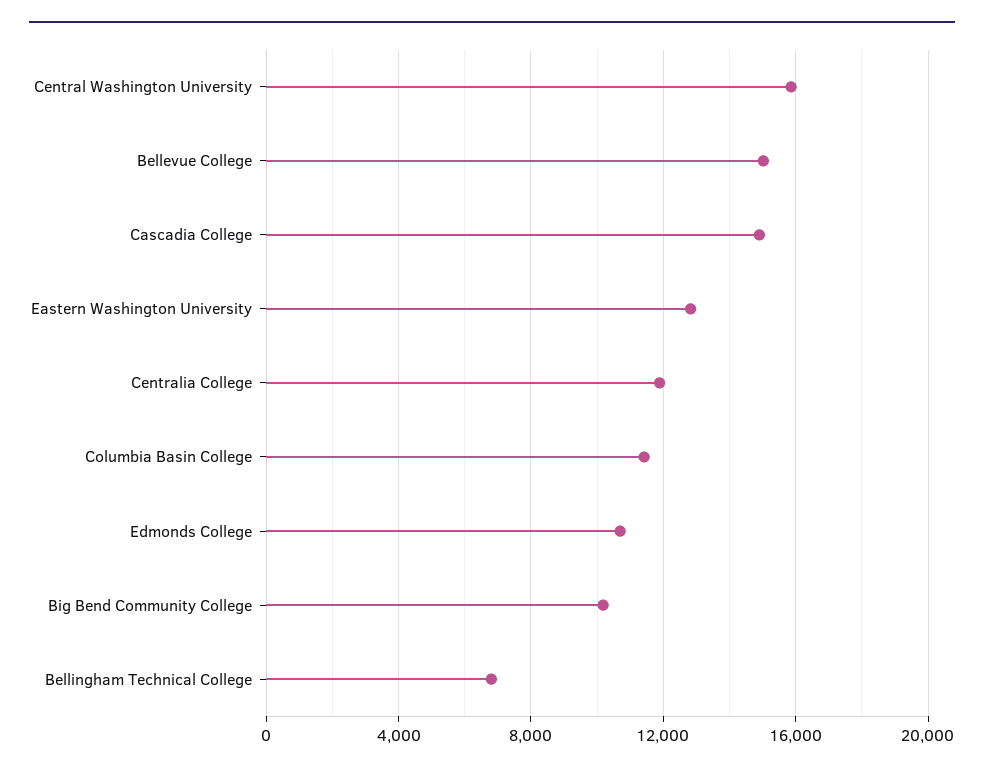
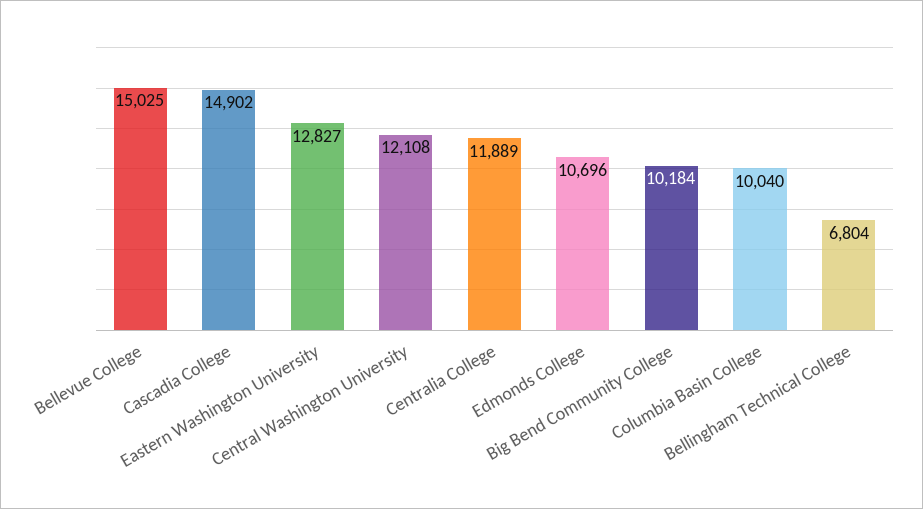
  {
-   "Central Washington University": 16000,
+   "Central Washington University": 12108,
    "Bellevue College": 15025,
    "Cascadia College": 14902,
    "Eastern Washington University": 12827,
    "Centralia College": 11889,
-   "Columbia Basin College": 11500,
+   "Columbia Basin College": 10040,
    "Edmonds College": 10696,
    "Big Bend Community College": 10184,
    "Bellingham Technical College": 6804
  }

